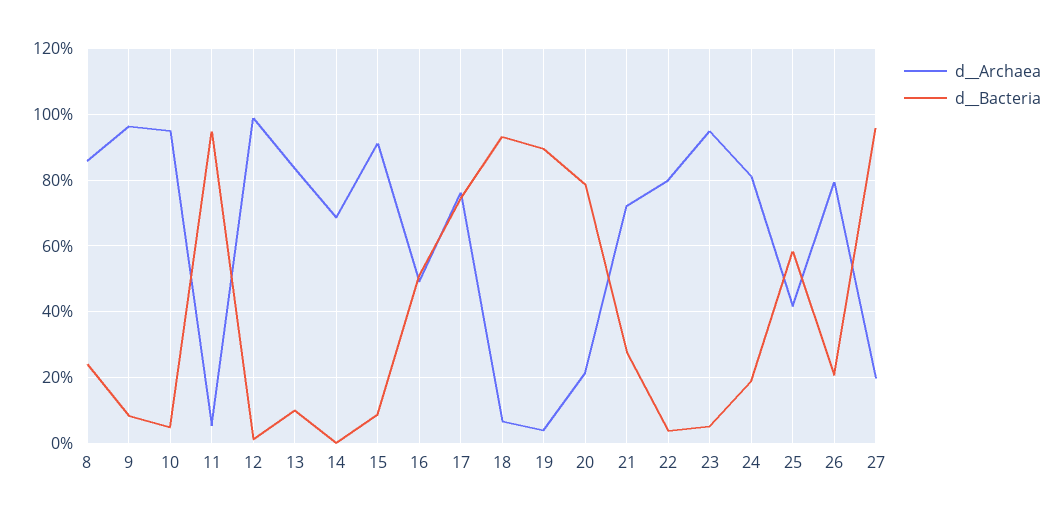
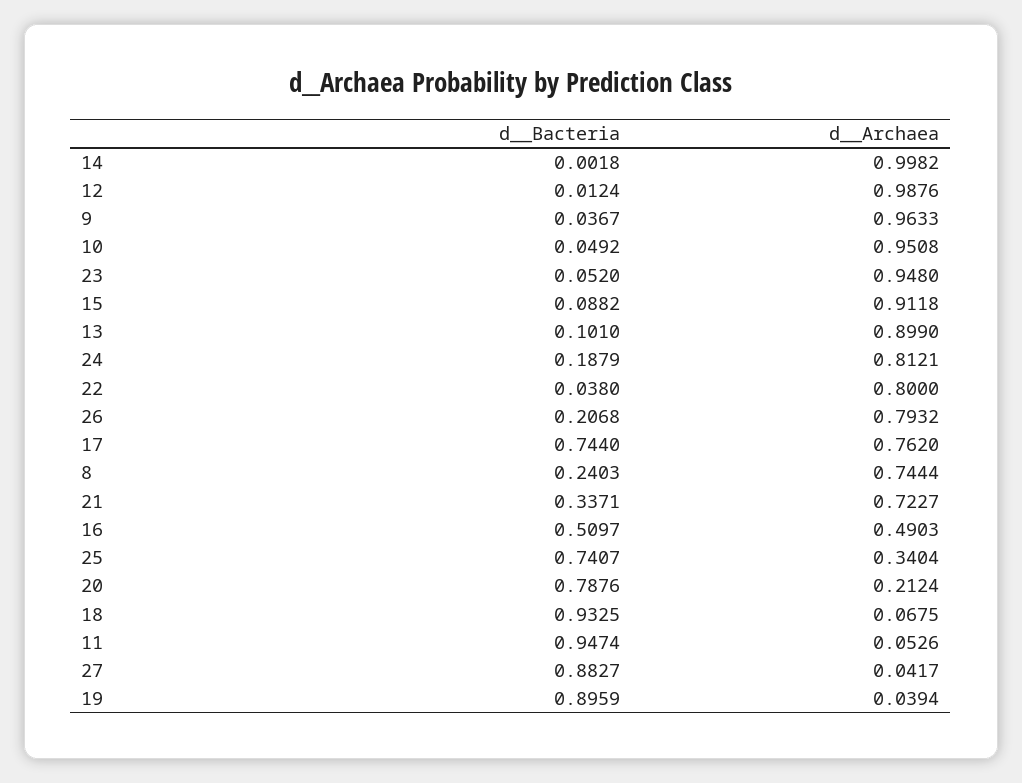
  {
    "d__Archaea": {
-     "8": 0.86,
+     "8": 0.7444,
      "9": 0.9633,
      "10": 0.9508,
      "11": 0.0526,
      "12": 0.9876,
-     "13": 0.84,
+     "13": 0.899,
-     "14": 0.68,
+     "14": 0.9982,
      "15": 0.9118,
      "16": 0.4903,
      "17": 0.762,
      "18": 0.0675,
      "19": 0.0394,
      "20": 0.2124,
      "21": 0.7227,
      "22": 0.8,
      "23": 0.948,
      "24": 0.8121,
-     "25": 0.42,
+     "25": 0.3404,
      "26": 0.7932,
-     "27": 0.2
+     "27": 0.0417
    },
    "d__Bacteria": {
      "8": 0.2403,
-     "9": 0.08,
+     "9": 0.0367,
      "10": 0.0492,
      "11": 0.9474,
      "12": 0.0124,
      "13": 0.101,
      "14": 0.0018,
      "15": 0.0882,
      "16": 0.5097,
      "17": 0.744,
      "18": 0.9325,
      "19": 0.8959,
      "20": 0.7876,
-     "21": 0.28,
+     "21": 0.3371,
      "22": 0.038,
      "23": 0.052,
      "24": 0.1879,
-     "25": 0.58,
+     "25": 0.7407,
      "26": 0.2068,
-     "27": 0.96
+     "27": 0.8827
    }
  }

